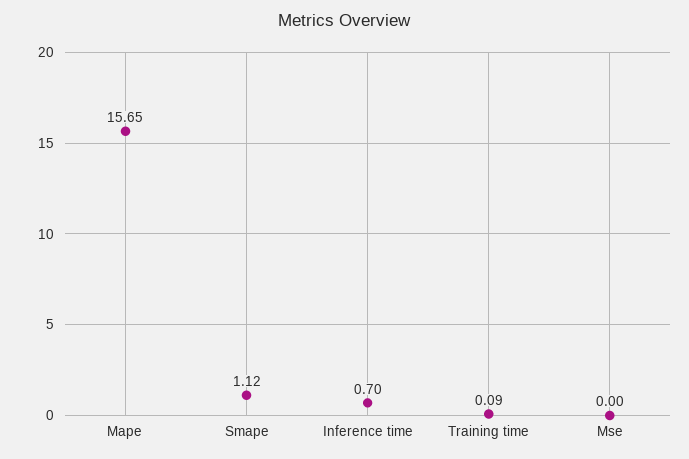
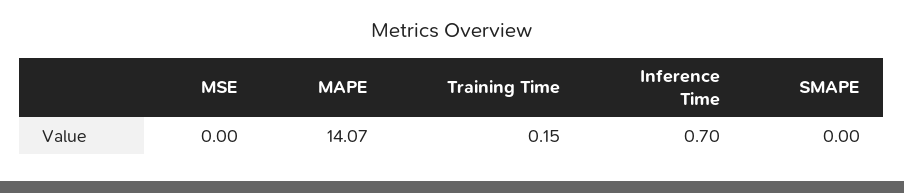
  {
-   "Mape": 15.65,
+   "Mape": 14.07,
-   "Smape": 1.12,
+   "Smape": 0,
    "Inference time": 0.7,
-   "Training time": 0.09,
+   "Training time": 0.15,
    "Mse": 0
  }

